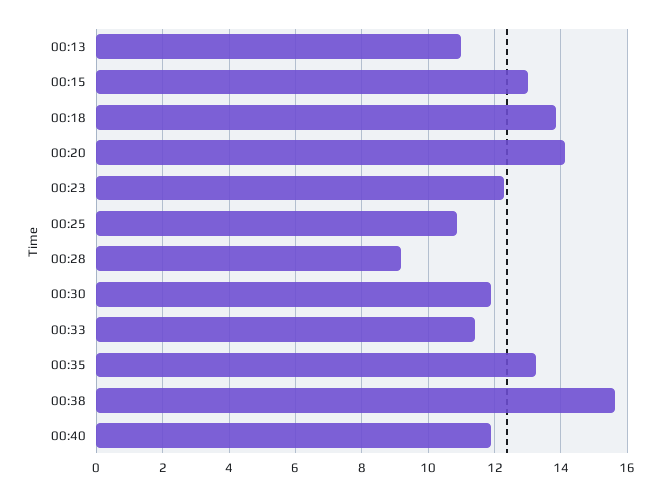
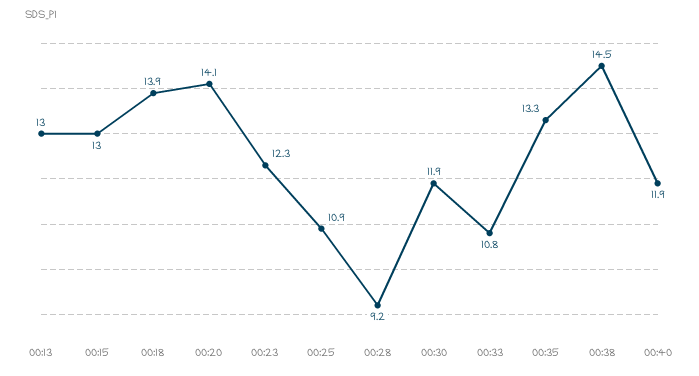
  {
-   "00:13": 11,
+   "00:13": 13,
    "00:15": 13,
    "00:18": 13.9,
    "00:20": 14.1,
    "00:23": 12.3,
    "00:25": 10.9,
    "00:28": 9.2,
    "00:30": 11.9,
-   "00:33": 11.4,
+   "00:33": 10.8,
    "00:35": 13.3,
-   "00:38": 15.6,
+   "00:38": 14.5,
    "00:40": 11.9
  }

